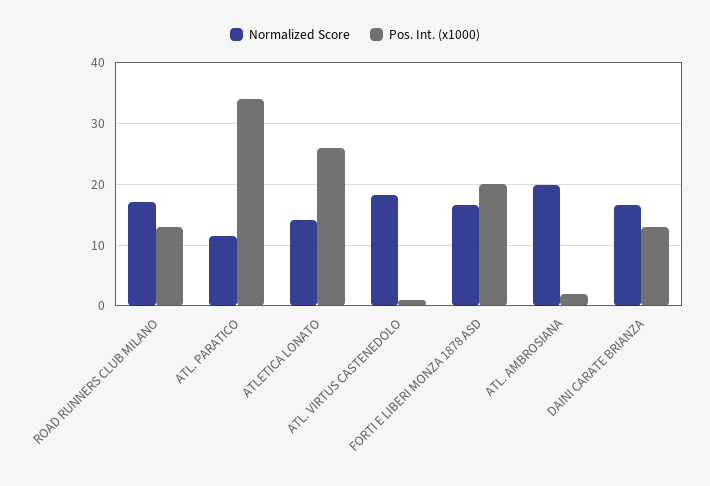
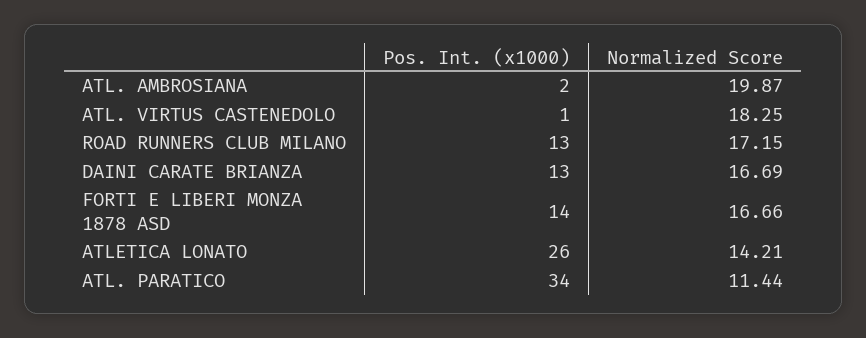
  {
    "Normalized Score": {
      "ROAD RUNNERS CLUB MILANO": 17.15,
      "ATL. PARATICO": 11.44,
      "ATLETICA LONATO": 14.21,
      "ATL. VIRTUS CASTENEDOLO": 18.25,
      "FORTI E LIBERI MONZA 1878 ASD": 16.66,
      "ATL. AMBROSIANA": 19.87,
      "DAINI CARATE BRIANZA": 16.69
    },
    "Pos. Int. (x1000)": {
      "ROAD RUNNERS CLUB MILANO": 13,
      "ATL. PARATICO": 34,
      "ATLETICA LONATO": 26,
      "ATL. VIRTUS CASTENEDOLO": 1,
-     "FORTI E LIBERI MONZA 1878 ASD": 20,
+     "FORTI E LIBERI MONZA 1878 ASD": 14,
      "ATL. AMBROSIANA": 2,
      "DAINI CARATE BRIANZA": 13
    }
  }

